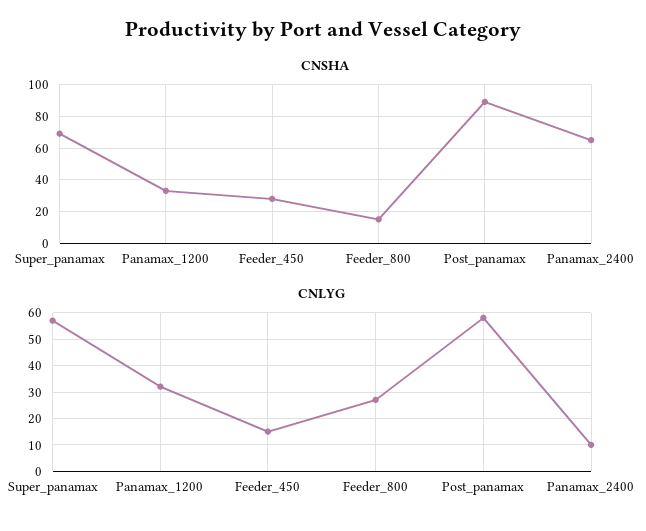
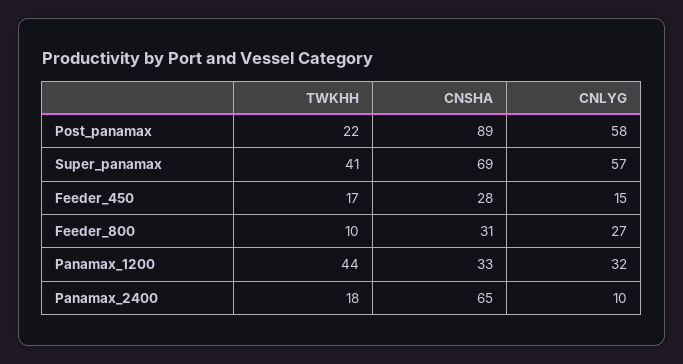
  {
    "CNSHA": {
      "Super_panamax": 69,
      "Panamax_1200": 33,
      "Feeder_450": 28,
-     "Feeder_800": 15,
+     "Feeder_800": 31,
      "Post_panamax": 89,
      "Panamax_2400": 65
    },
    "CNLYG": {
      "Super_panamax": 57,
      "Panamax_1200": 32,
      "Feeder_450": 15,
      "Feeder_800": 27,
      "Post_panamax": 58,
      "Panamax_2400": 10
-   }
+   },
+   "TWKHH": {
+     "Post_panamax": 22,
+     "Super_panamax": 41,
+     "Feeder_450": 17,
+     "Feeder_800": 10,
+     "Panamax_1200": 44,
+     "Panamax_2400": 18
+   }
  }

